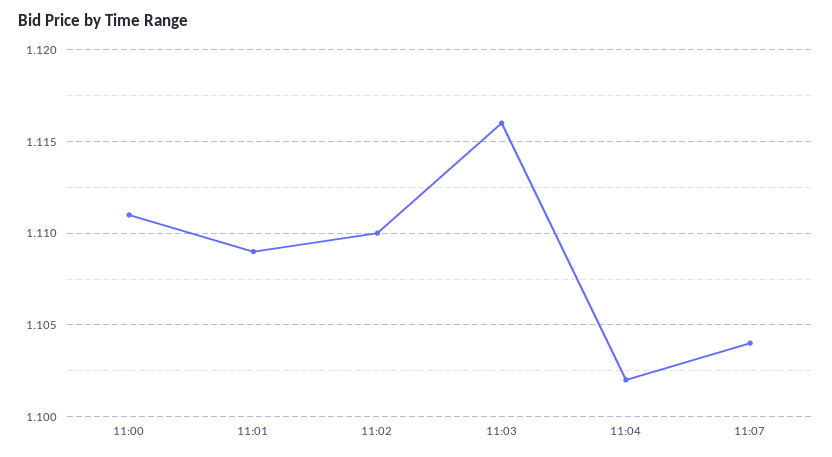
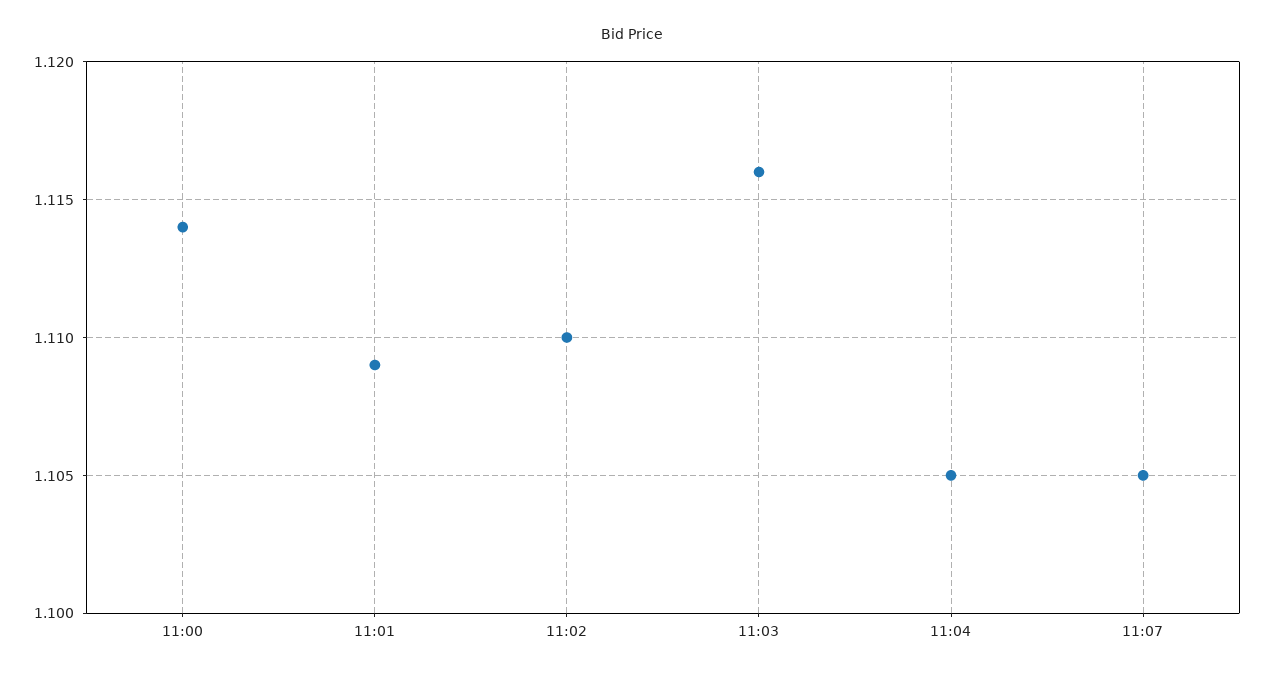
  {
-   "11:00": 1.111,
+   "11:00": 1.114,
    "11:01": 1.109,
    "11:02": 1.11,
    "11:03": 1.116,
-   "11:04": 1.102,
+   "11:04": 1.105,
-   "11:07": 1.104
+   "11:07": 1.105
  }

